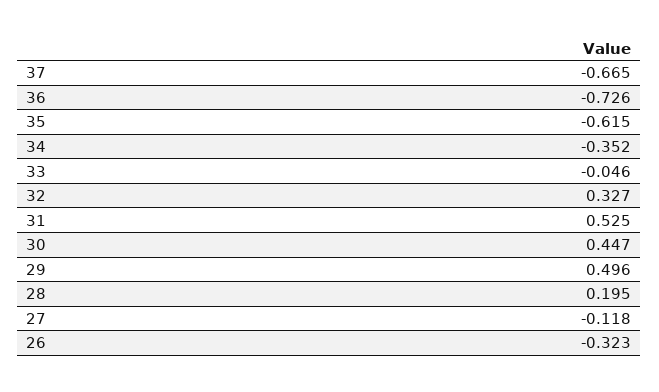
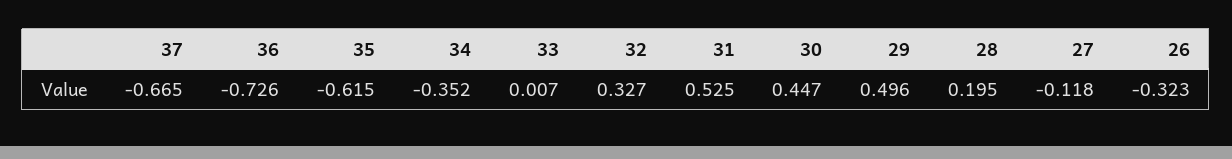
  {
    "37": -0.665,
    "36": -0.726,
    "35": -0.615,
    "34": -0.352,
-   "33": -0.046,
+   "33": 0.007,
    "32": 0.327,
    "31": 0.525,
    "30": 0.447,
    "29": 0.496,
    "28": 0.195,
    "27": -0.118,
    "26": -0.323
  }

